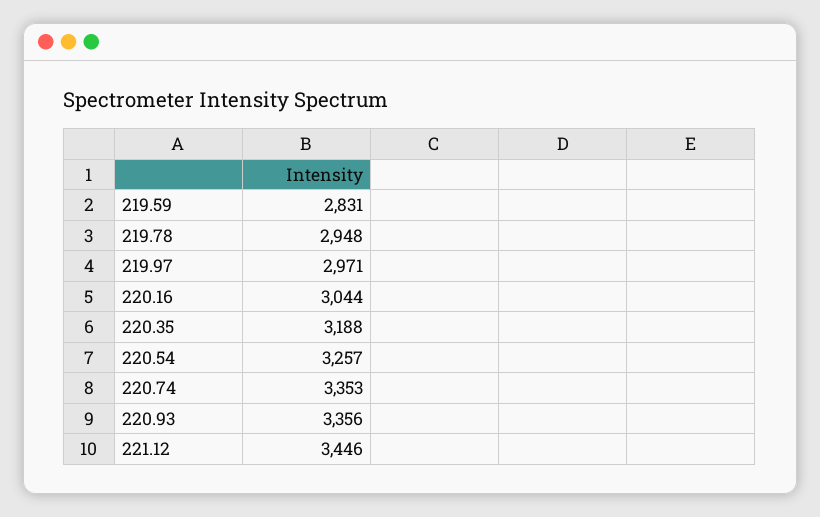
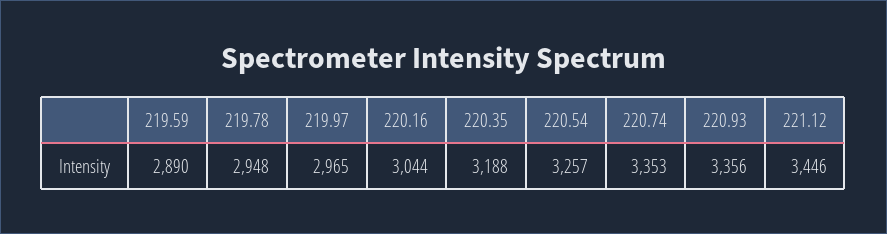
  {
-   "219.59": 2831,
+   "219.59": 2890,
    "219.78": 2948,
-   "219.97": 2971,
+   "219.97": 2965,
    "220.16": 3044,
    "220.35": 3188,
    "220.54": 3257,
    "220.74": 3353,
    "220.93": 3356,
    "221.12": 3446
  }

